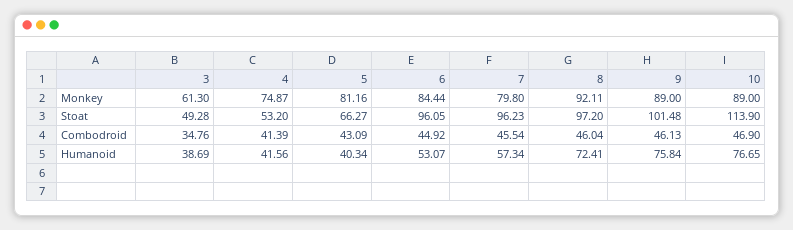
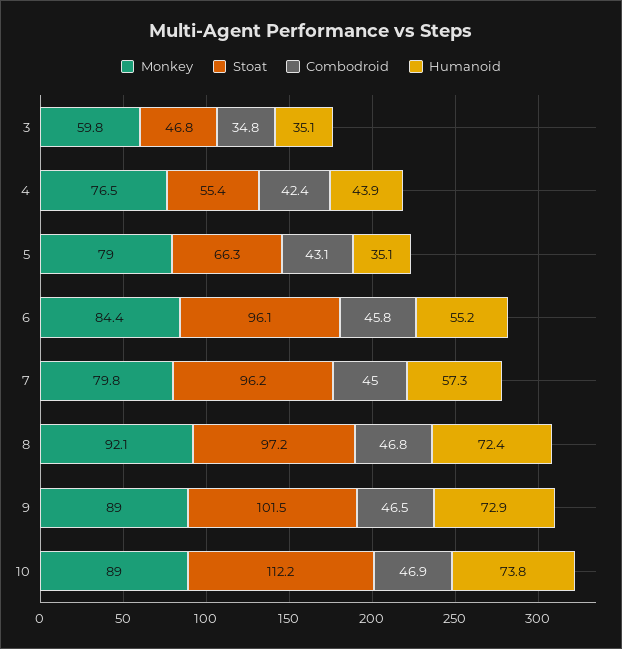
  {
    "Monkey": {
-     "3": 61.3,
+     "3": 59.8,
-     "4": 74.87,
+     "4": 76.5,
-     "5": 81.16,
+     "5": 79,
      "6": 84.44,
      "7": 79.8,
      "8": 92.11,
      "9": 89,
      "10": 89
    },
    "Stoat": {
-     "3": 49.28,
+     "3": 46.8,
-     "4": 53.2,
+     "4": 55.4,
      "5": 66.27,
      "6": 96.05,
      "7": 96.23,
      "8": 97.2,
      "9": 101.48,
-     "10": 113.9
+     "10": 112.2
    },
    "Combodroid": {
      "3": 34.76,
-     "4": 41.39,
+     "4": 42.4,
      "5": 43.09,
-     "6": 44.92,
+     "6": 45.8,
-     "7": 45.54,
+     "7": 45,
-     "8": 46.04,
+     "8": 46.8,
-     "9": 46.13,
+     "9": 46.5,
      "10": 46.9
    },
    "Humanoid": {
-     "3": 38.69,
+     "3": 35.1,
-     "4": 41.56,
+     "4": 43.9,
-     "5": 40.34,
+     "5": 35.1,
-     "6": 53.07,
+     "6": 55.2,
      "7": 57.34,
      "8": 72.41,
-     "9": 75.84,
+     "9": 72.9,
-     "10": 76.65
+     "10": 73.8
    }
  }

